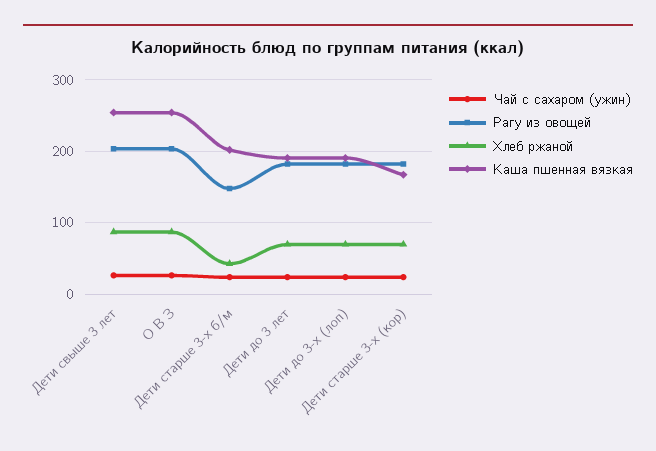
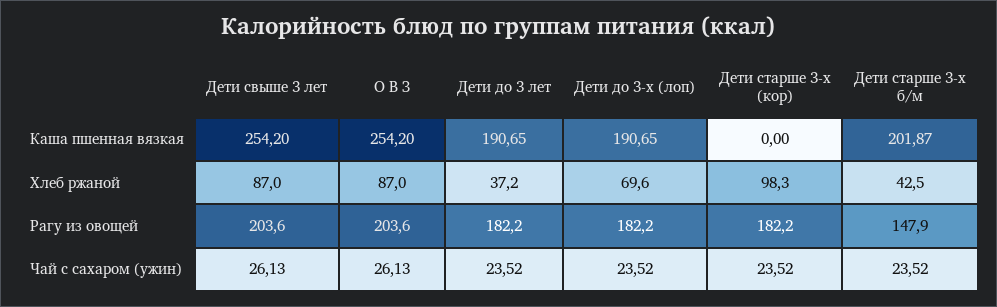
  {
    "Чай с сахаром (ужин)": {
      "Дети свыше 3 лет": 26.13,
      "О В З": 26.13,
      "Дети старше 3-х б/м": 23.52,
      "Дети до 3 лет": 23.52,
      "Дети до 3-х (лоп)": 23.52,
      "Дети старше 3-х (кор)": 23.52
    },
    "Рагу из овощей": {
      "Дети свыше 3 лет": 203.6,
      "О В З": 203.6,
      "Дети старше 3-х б/м": 147.9,
      "Дети до 3 лет": 182.2,
      "Дети до 3-х (лоп)": 182.2,
      "Дети старше 3-х (кор)": 182.2
    },
    "Хлеб ржаной": {
      "Дети свыше 3 лет": 87,
      "О В З": 87,
      "Дети старше 3-х б/м": 42.5,
-     "Дети до 3 лет": 70,
+     "Дети до 3 лет": 37.2,
      "Дети до 3-х (лоп)": 69.6,
-     "Дети старше 3-х (кор)": 70
+     "Дети старше 3-х (кор)": 98.3
    },
    "Каша пшенная вязкая": {
      "Дети свыше 3 лет": 254.2,
      "О В З": 254.2,
      "Дети старше 3-х б/м": 201.87,
      "Дети до 3 лет": 190.65,
      "Дети до 3-х (лоп)": 190.65,
-     "Дети старше 3-х (кор)": 170
+     "Дети старше 3-х (кор)": 0
    }
  }

